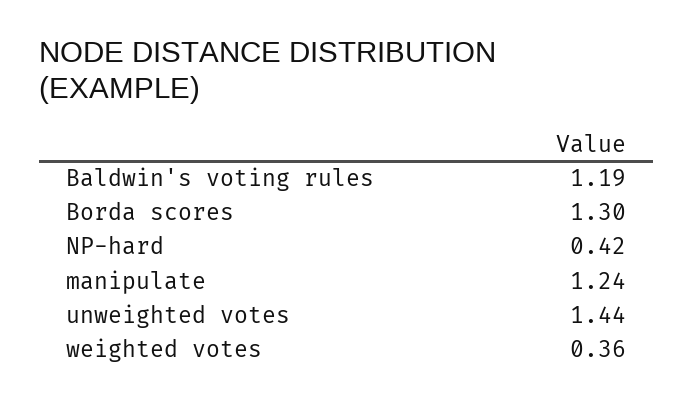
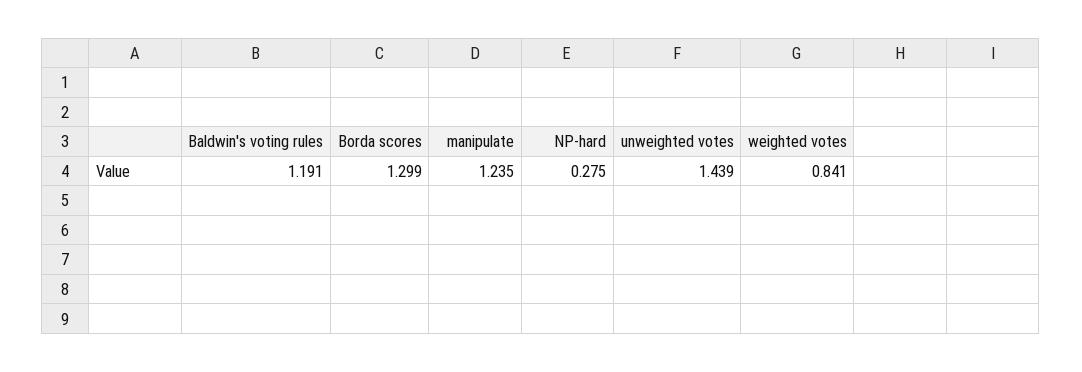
  {
    "Baldwin's voting rules": 1.191,
    "Borda scores": 1.299,
-   "NP-hard": 0.42,
+   "NP-hard": 0.275,
    "manipulate": 1.235,
    "unweighted votes": 1.439,
-   "weighted votes": 0.36
+   "weighted votes": 0.841
  }

